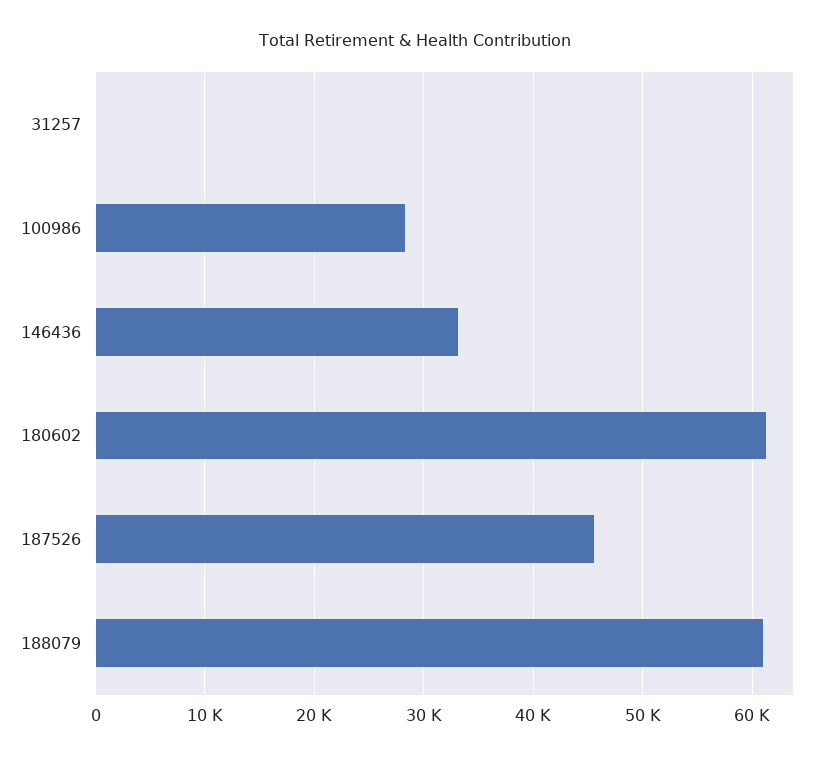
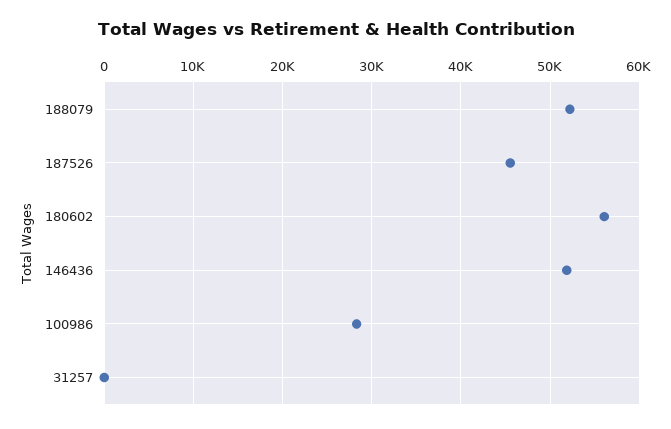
  {
    "31257": 0,
    "100986": 28000,
-   "146436": 33000,
+   "146436": 52000,
-   "180602": 61000,
+   "180602": 56000,
    "187526": 46000,
-   "188079": 61000
+   "188079": 52000
  }

